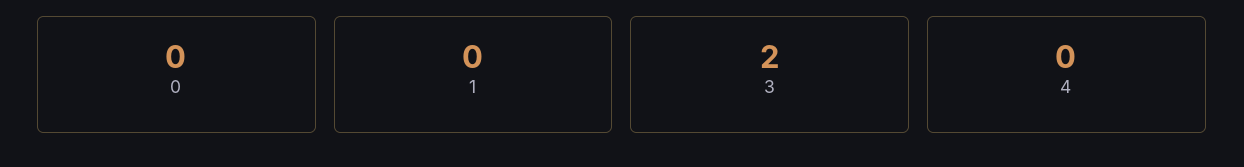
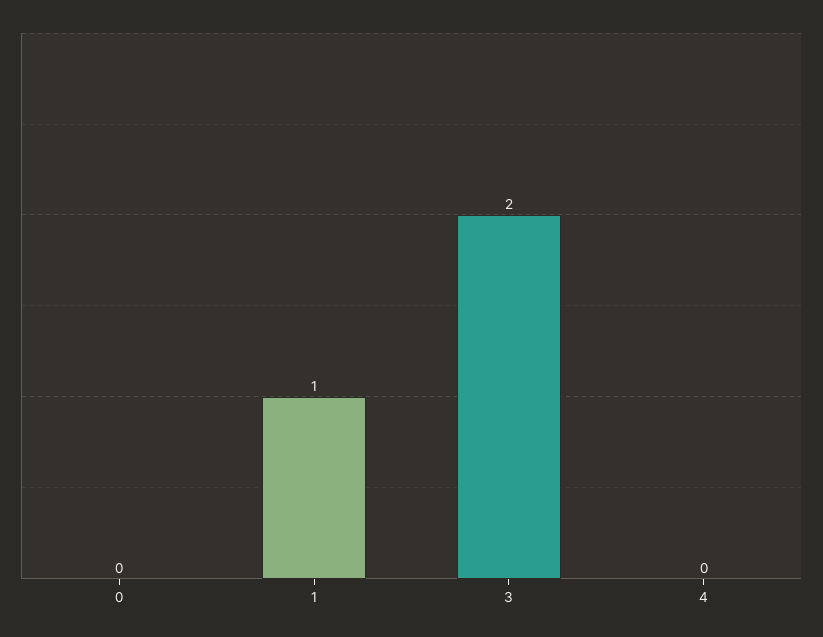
  {
    "0": 0,
-   "1": 0,
+   "1": 1,
    "3": 2,
    "4": 0
  }

